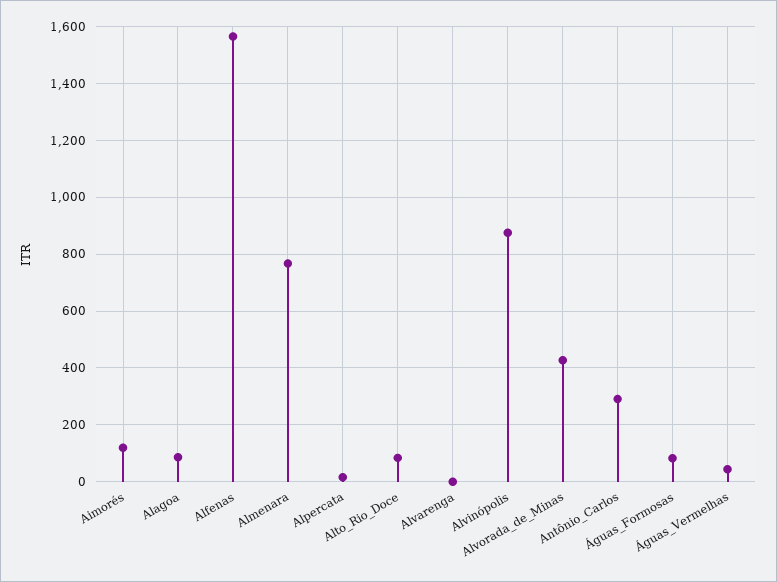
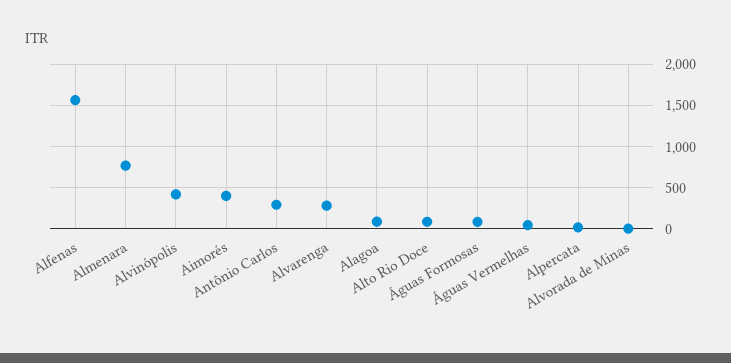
  {
-   "Aimorés": 125,
+   "Aimorés": 400,
    "Alagoa": 75,
    "Alfenas": 1575,
    "Almenara": 775,
    "Alpercata": 25,
    "Alto_Rio_Doce": 75,
-   "Alvarenga": 0,
+   "Alvarenga": 300,
-   "Alvinópolis": 875,
+   "Alvinópolis": 400,
-   "Alvorada_de_Minas": 425,
+   "Alvorada_de_Minas": 0,
    "Antônio_Carlos": 300,
    "Águas_Formosas": 75,
    "Águas_Vermelhas": 50
  }

